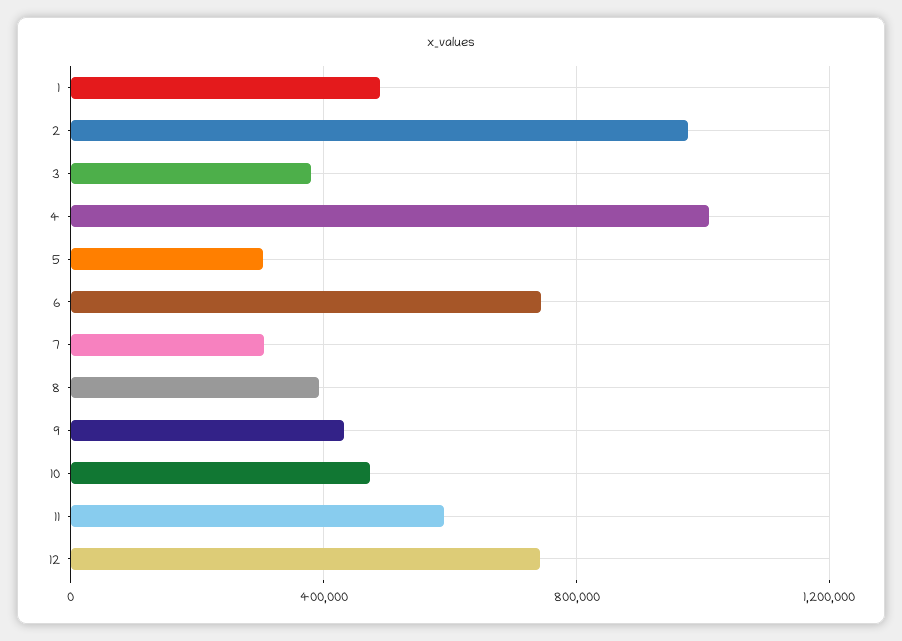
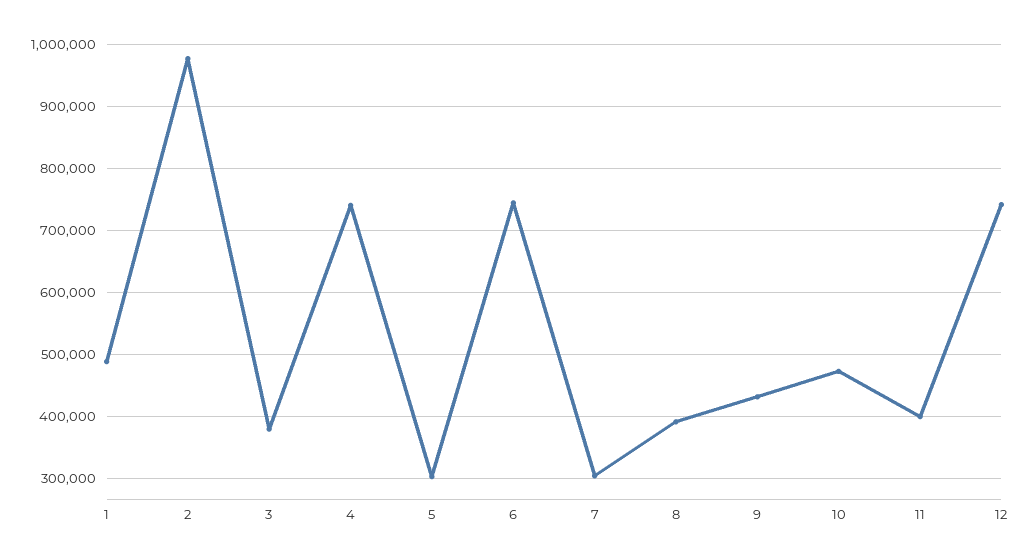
  {
    "1": 490000,
    "2": 980000,
    "3": 380000,
-   "4": 1000000,
+   "4": 740000,
    "5": 300000,
    "6": 740000,
    "7": 310000,
    "8": 390000,
    "9": 430000,
    "10": 470000,
-   "11": 600000,
+   "11": 400000,
    "12": 740000
  }

